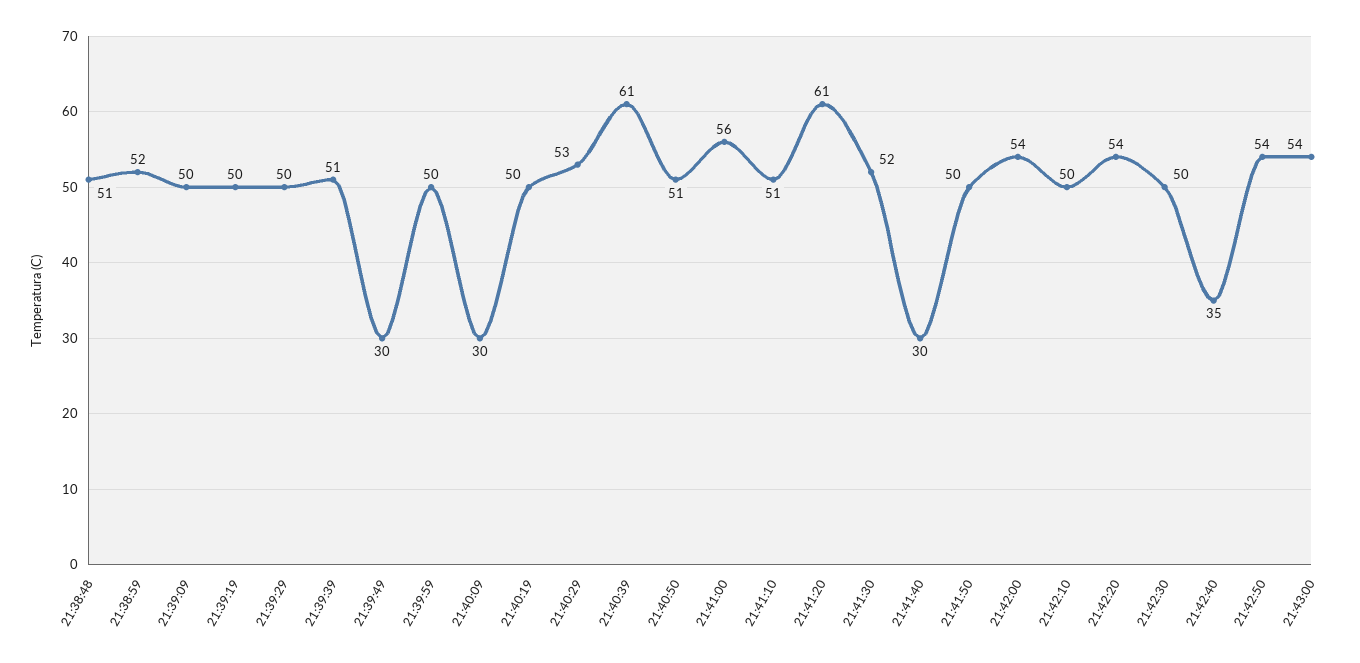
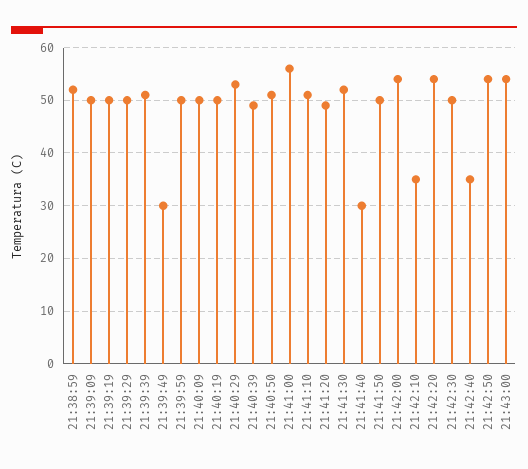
  {
-   "21:38:48": 51,
    "21:38:59": 52,
    "21:39:09": 50,
    "21:39:19": 50,
    "21:39:29": 50,
    "21:39:39": 51,
    "21:39:49": 30,
    "21:39:59": 50,
-   "21:40:09": 30,
+   "21:40:09": 50,
    "21:40:19": 50,
    "21:40:29": 53,
-   "21:40:39": 61,
+   "21:40:39": 50,
    "21:40:50": 51,
    "21:41:00": 56,
    "21:41:10": 51,
-   "21:41:20": 61,
+   "21:41:20": 50,
    "21:41:30": 52,
    "21:41:40": 30,
    "21:41:50": 50,
    "21:42:00": 54,
-   "21:42:10": 50,
+   "21:42:10": 35,
    "21:42:20": 54,
    "21:42:30": 50,
    "21:42:40": 35,
    "21:42:50": 54,
    "21:43:00": 54
  }

